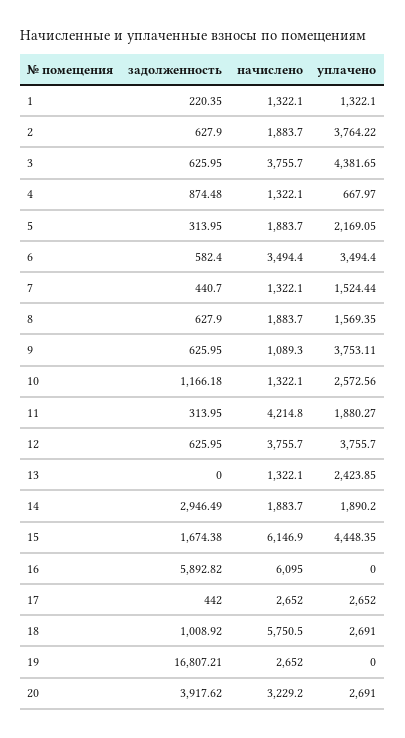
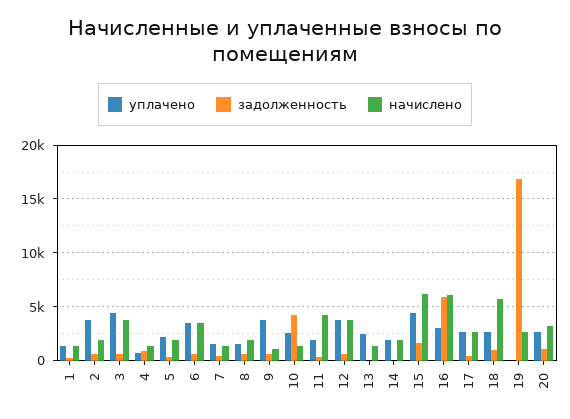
  {
    "задолженность": {
      "1": 220.35,
      "2": 627.9,
      "3": 625.95,
      "4": 874.48,
      "5": 313.95,
      "6": 582.4,
      "7": 440.7,
      "8": 627.9,
      "9": 625.95,
-     "10": 1166.18,
+     "10": 4000,
      "11": 313.95,
      "12": 625.95,
      "13": 0,
-     "14": 2946.49,
+     "14": 0,
      "15": 1674.38,
      "16": 5892.82,
      "17": 442,
      "18": 1008.92,
      "19": 16807.21,
-     "20": 3917.62
+     "20": 1000
    },
    "начислено": {
      "1": 1322.1,
      "2": 1883.7,
      "3": 3755.7,
      "4": 1322.1,
      "5": 1883.7,
      "6": 3494.4,
      "7": 1322.1,
      "8": 1883.7,
      "9": 1089.3,
      "10": 1322.1,
      "11": 4214.8,
      "12": 3755.7,
      "13": 1322.1,
      "14": 1883.7,
      "15": 6146.9,
      "16": 6095,
      "17": 2652,
      "18": 5750.5,
      "19": 2652,
      "20": 3229.2
    },
    "уплачено": {
      "1": 1322.1,
      "2": 3764.22,
      "3": 4381.65,
      "4": 667.97,
      "5": 2169.05,
      "6": 3494.4,
      "7": 1524.44,
      "8": 1569.35,
      "9": 3753.11,
      "10": 2572.56,
      "11": 1880.27,
      "12": 3755.7,
      "13": 2423.85,
      "14": 1890.2,
      "15": 4448.35,
-     "16": 0,
+     "16": 3000,
      "17": 2652,
      "18": 2691,
      "19": 0,
      "20": 2691
    }
  }

